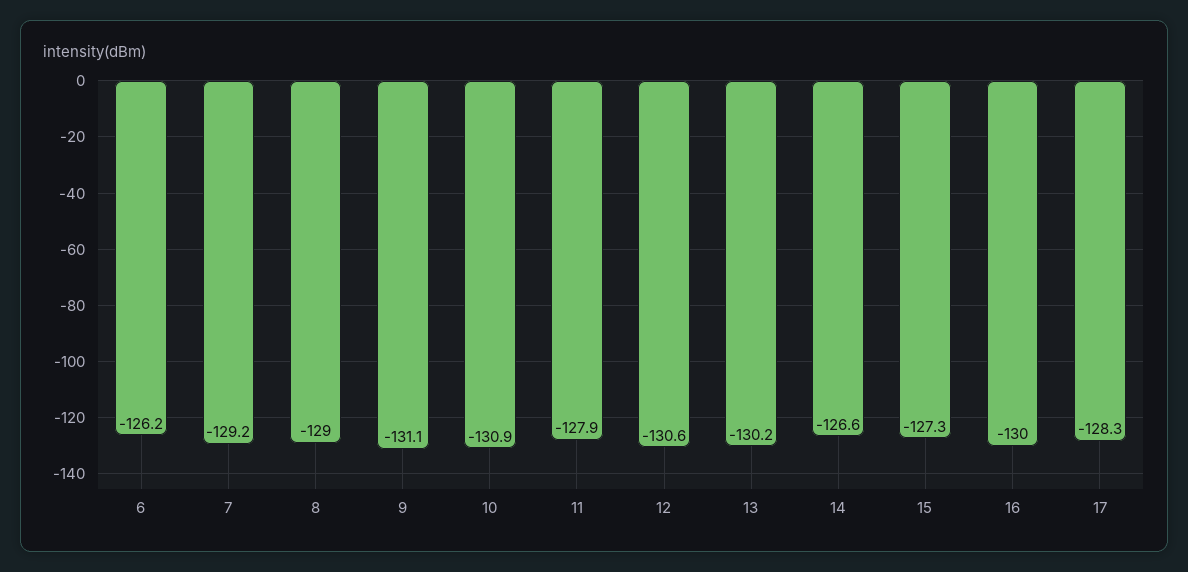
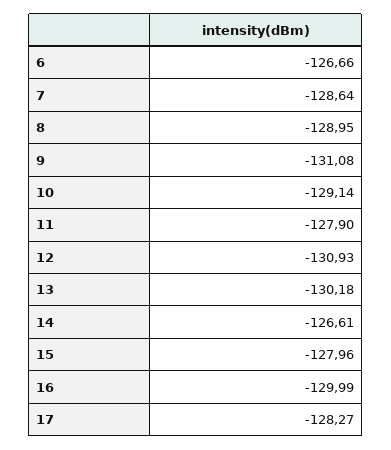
  {
-   "6": -126.2,
+   "6": -126.66,
-   "7": -129.2,
+   "7": -128.64,
    "8": -128.95,
    "9": -131.08,
-   "10": -130.9,
+   "10": -129.14,
    "11": -127.9,
-   "12": -130.6,
+   "12": -130.93,
    "13": -130.18,
    "14": -126.61,
-   "15": -127.3,
+   "15": -127.96,
    "16": -129.99,
    "17": -128.27
  }

